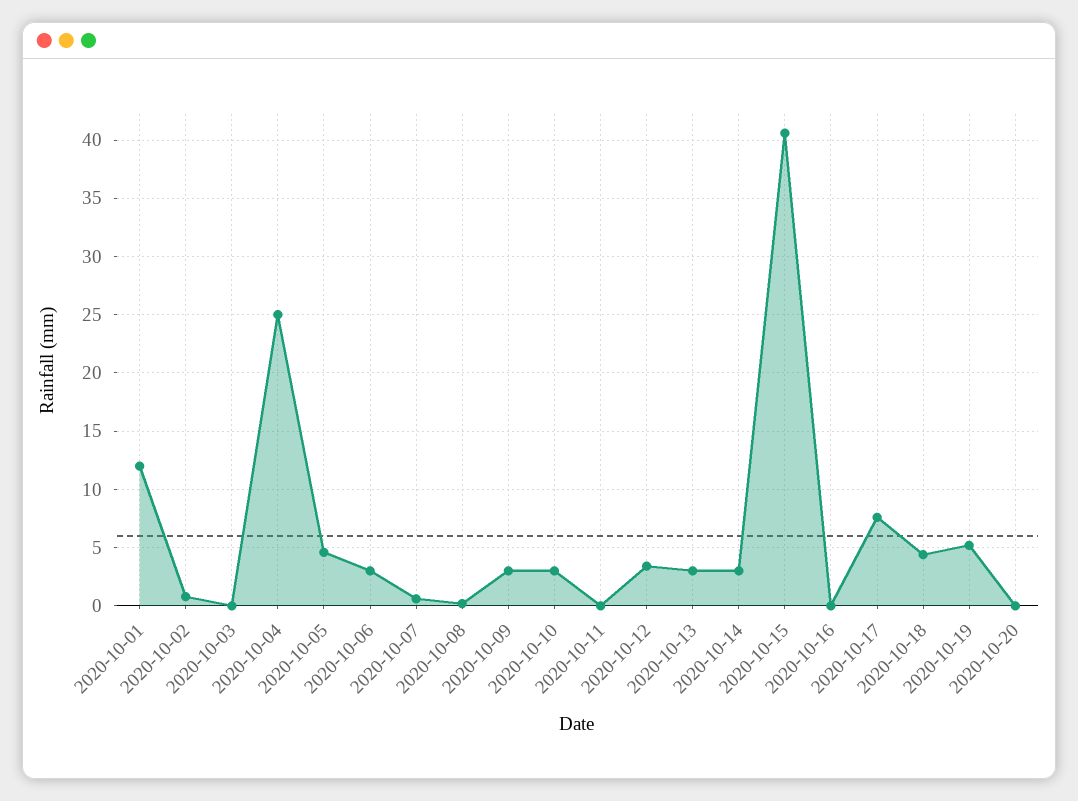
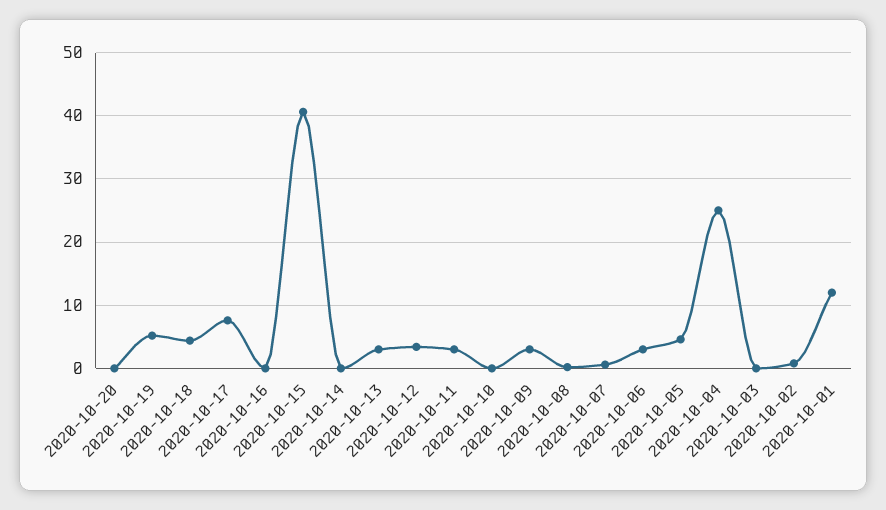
  {
    "2020-10-01": 12,
    "2020-10-02": 1,
    "2020-10-03": 0,
    "2020-10-04": 25,
    "2020-10-05": 5,
    "2020-10-06": 3,
    "2020-10-07": 1,
    "2020-10-08": 0,
    "2020-10-09": 3,
-   "2020-10-10": 3,
+   "2020-10-10": 0,
-   "2020-10-11": 0,
+   "2020-10-11": 3,
    "2020-10-12": 3,
    "2020-10-13": 3,
-   "2020-10-14": 3,
+   "2020-10-14": 0,
    "2020-10-15": 41,
    "2020-10-16": 0,
    "2020-10-17": 8,
    "2020-10-18": 4,
    "2020-10-19": 5,
    "2020-10-20": 0
  }

